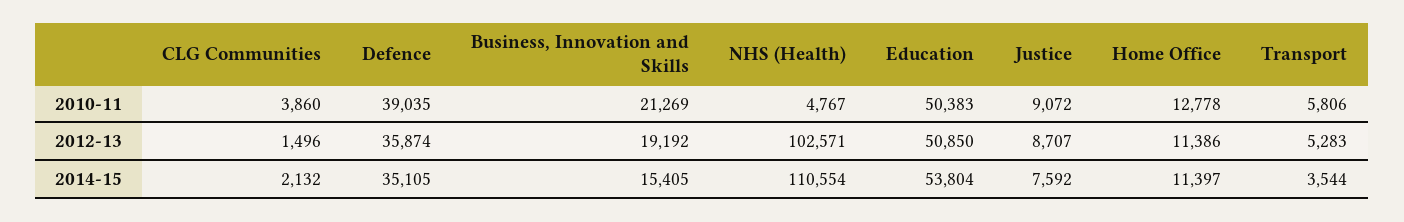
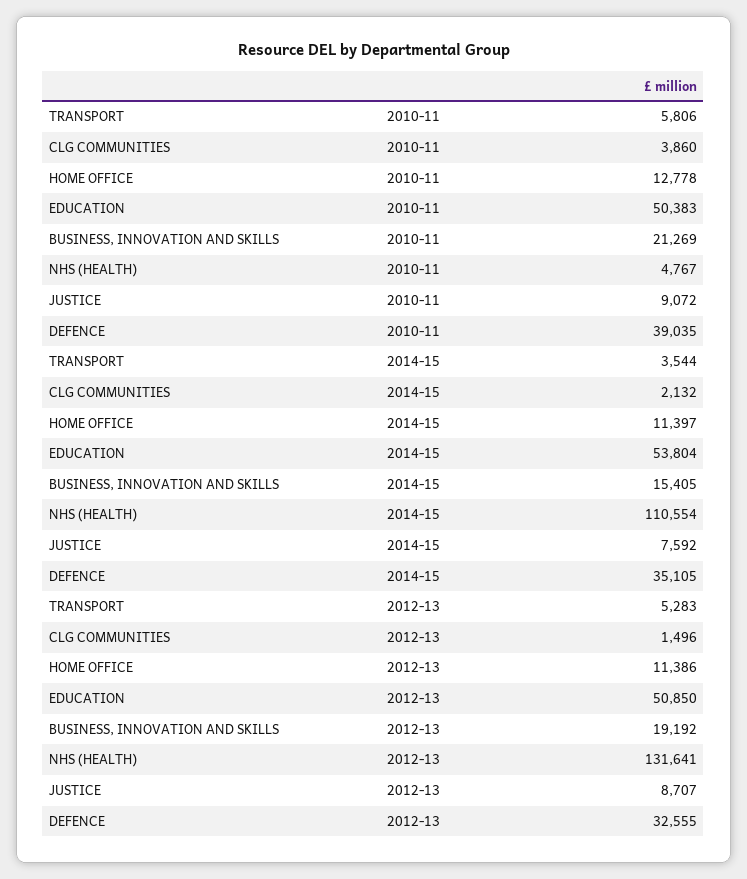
  {
    "CLG Communities": {
      "2010-11": 3860,
      "2012-13": 1496,
      "2014-15": 2132
    },
    "Defence": {
      "2010-11": 39035,
-     "2012-13": 35874,
+     "2012-13": 32555,
      "2014-15": 35105
    },
    "Business, Innovation and Skills": {
      "2010-11": 21269,
      "2012-13": 19192,
      "2014-15": 15405
    },
    "NHS (Health)": {
      "2010-11": 4767,
-     "2012-13": 102571,
+     "2012-13": 131641,
      "2014-15": 110554
    },
    "Education": {
      "2010-11": 50383,
      "2012-13": 50850,
      "2014-15": 53804
    },
    "Justice": {
      "2010-11": 9072,
      "2012-13": 8707,
      "2014-15": 7592
    },
    "Home Office": {
      "2010-11": 12778,
      "2012-13": 11386,
      "2014-15": 11397
    },
    "Transport": {
      "2010-11": 5806,
      "2012-13": 5283,
      "2014-15": 3544
    }
  }

